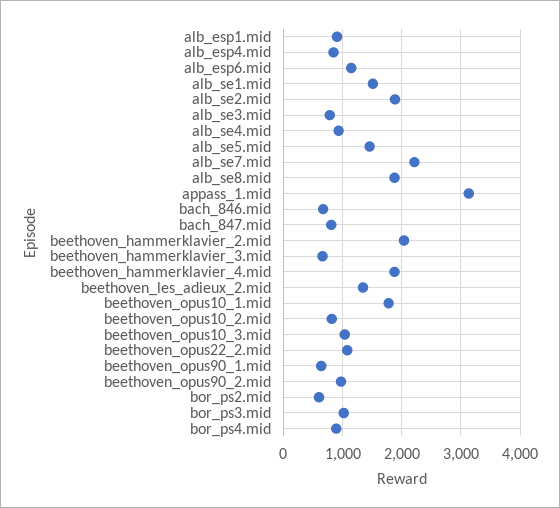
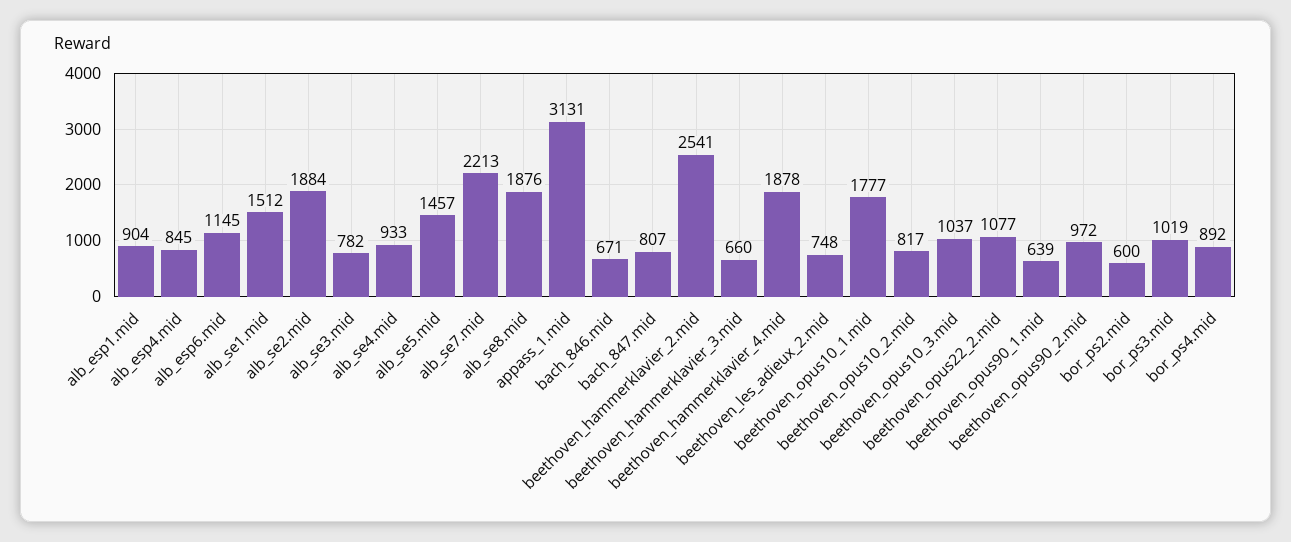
  {
    "alb_esp1.mid": 904,
    "alb_esp4.mid": 845,
    "alb_esp6.mid": 1145,
    "alb_se1.mid": 1512,
    "alb_se2.mid": 1884,
    "alb_se3.mid": 782,
    "alb_se4.mid": 933,
    "alb_se5.mid": 1457,
    "alb_se7.mid": 2213,
    "alb_se8.mid": 1876,
    "appass_1.mid": 3131,
    "bach_846.mid": 671,
    "bach_847.mid": 807,
-   "beethoven_hammerklavier_2.mid": 2000,
+   "beethoven_hammerklavier_2.mid": 2541,
    "beethoven_hammerklavier_3.mid": 660,
    "beethoven_hammerklavier_4.mid": 1878,
-   "beethoven_les_adieux_2.mid": 1400,
+   "beethoven_les_adieux_2.mid": 748,
    "beethoven_opus10_1.mid": 1777,
    "beethoven_opus10_2.mid": 817,
    "beethoven_opus10_3.mid": 1037,
    "beethoven_opus22_2.mid": 1077,
    "beethoven_opus90_1.mid": 639,
    "beethoven_opus90_2.mid": 972,
    "bor_ps2.mid": 600,
    "bor_ps3.mid": 1019,
    "bor_ps4.mid": 892
  }

